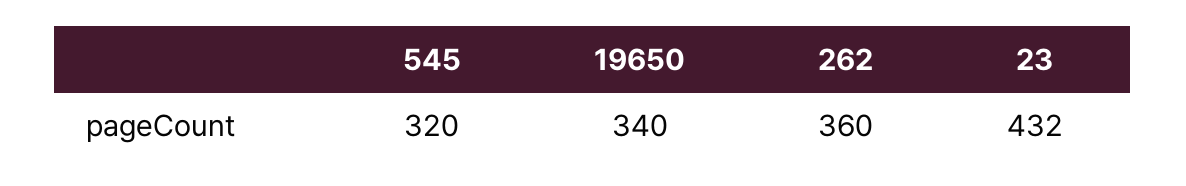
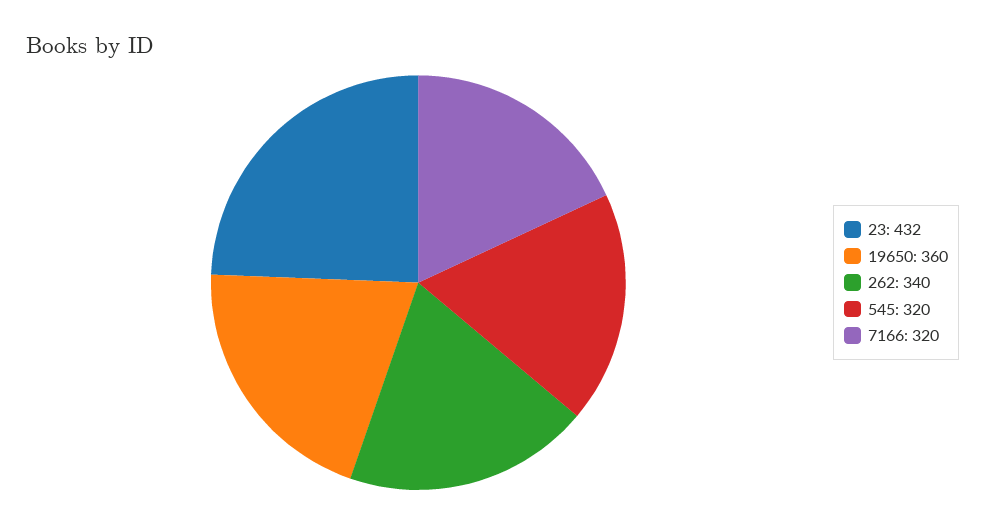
  {
    "545": 320,
-   "19650": 340,
+   "19650": 360,
-   "262": 360,
+   "262": 340,
-   "23": 432
+   "23": 432,
+   "7166": 320
  }

